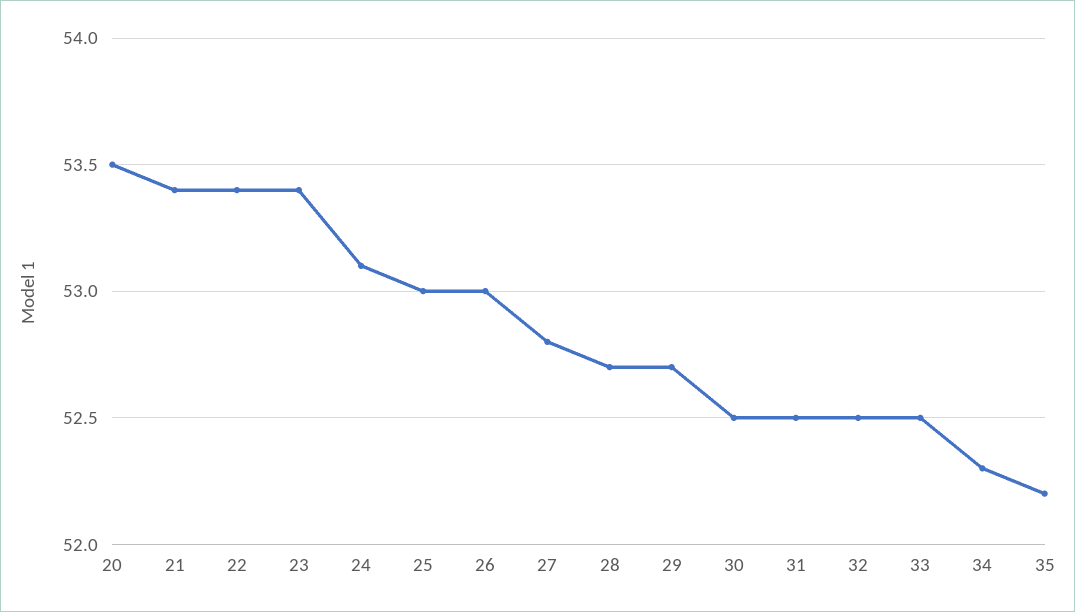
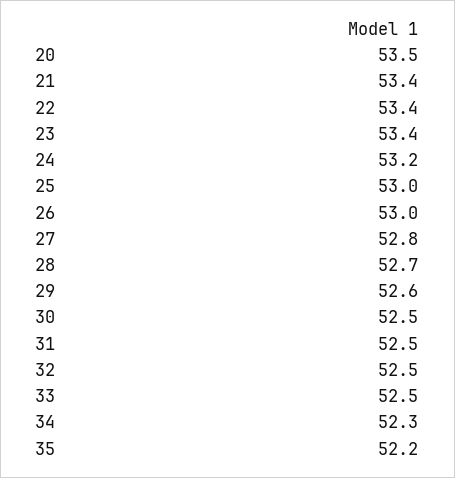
  {
    "20": 53.5,
    "21": 53.4,
    "22": 53.4,
    "23": 53.4,
-   "24": 53.1,
+   "24": 53.2,
    "25": 53,
    "26": 53,
    "27": 52.8,
    "28": 52.7,
-   "29": 52.7,
+   "29": 52.6,
    "30": 52.5,
    "31": 52.5,
    "32": 52.5,
    "33": 52.5,
    "34": 52.3,
    "35": 52.2
  }

